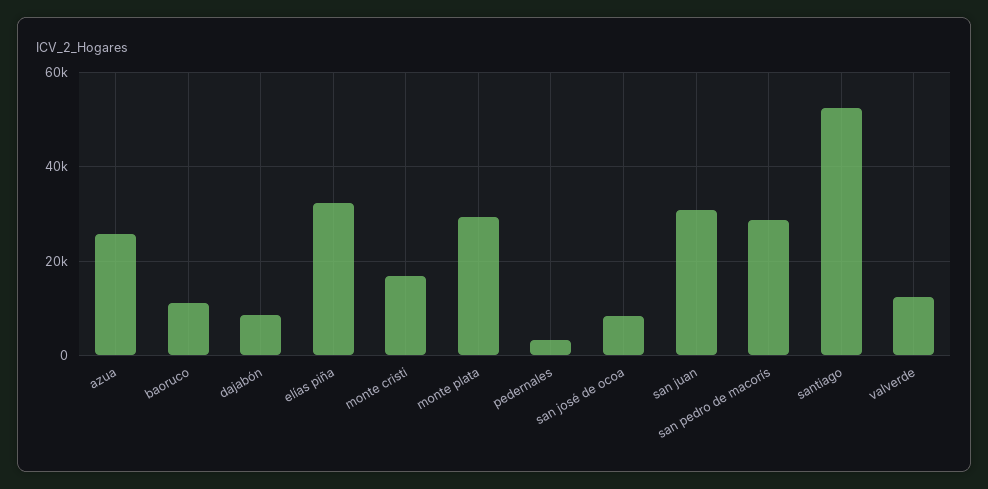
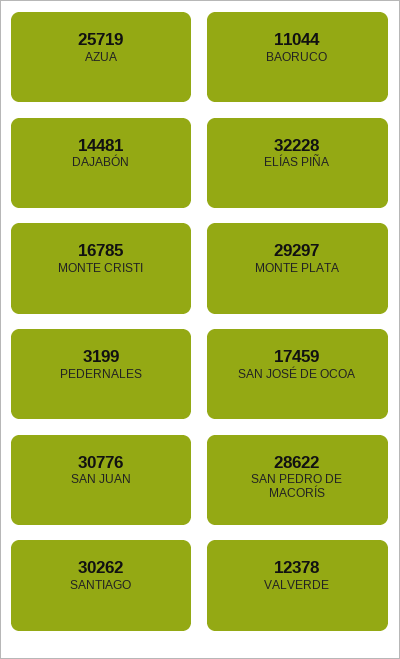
  {
    "azua": 25719,
    "baoruco": 11044,
-   "dajabón": 8000,
+   "dajabón": 14481,
    "elías piña": 32228,
    "monte cristi": 16785,
    "monte plata": 29297,
    "pedernales": 3199,
-   "san josé de ocoa": 8000,
+   "san josé de ocoa": 17459,
    "san juan": 30776,
    "san pedro de macorís": 28622,
-   "santiago": 52000,
+   "santiago": 30262,
    "valverde": 12378
  }

